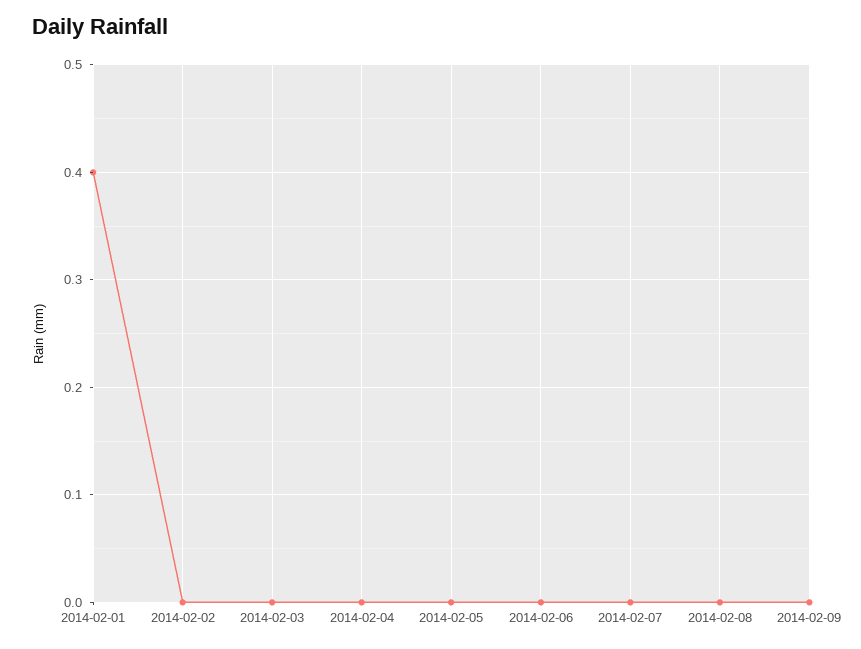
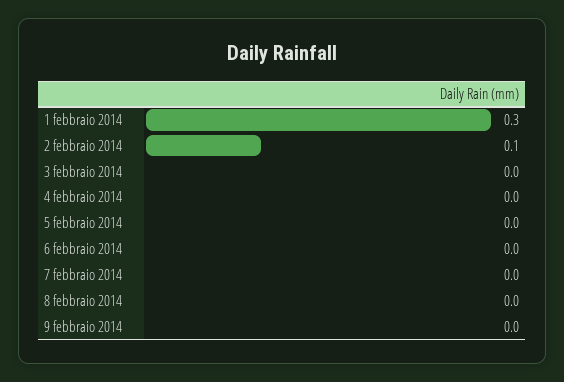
  {
-   "2014-02-01": 0.4,
+   "2014-02-01": 0.3,
-   "2014-02-02": 0,
+   "2014-02-02": 0.1,
    "2014-02-03": 0,
    "2014-02-04": 0,
    "2014-02-05": 0,
    "2014-02-06": 0,
    "2014-02-07": 0,
    "2014-02-08": 0,
    "2014-02-09": 0
  }

